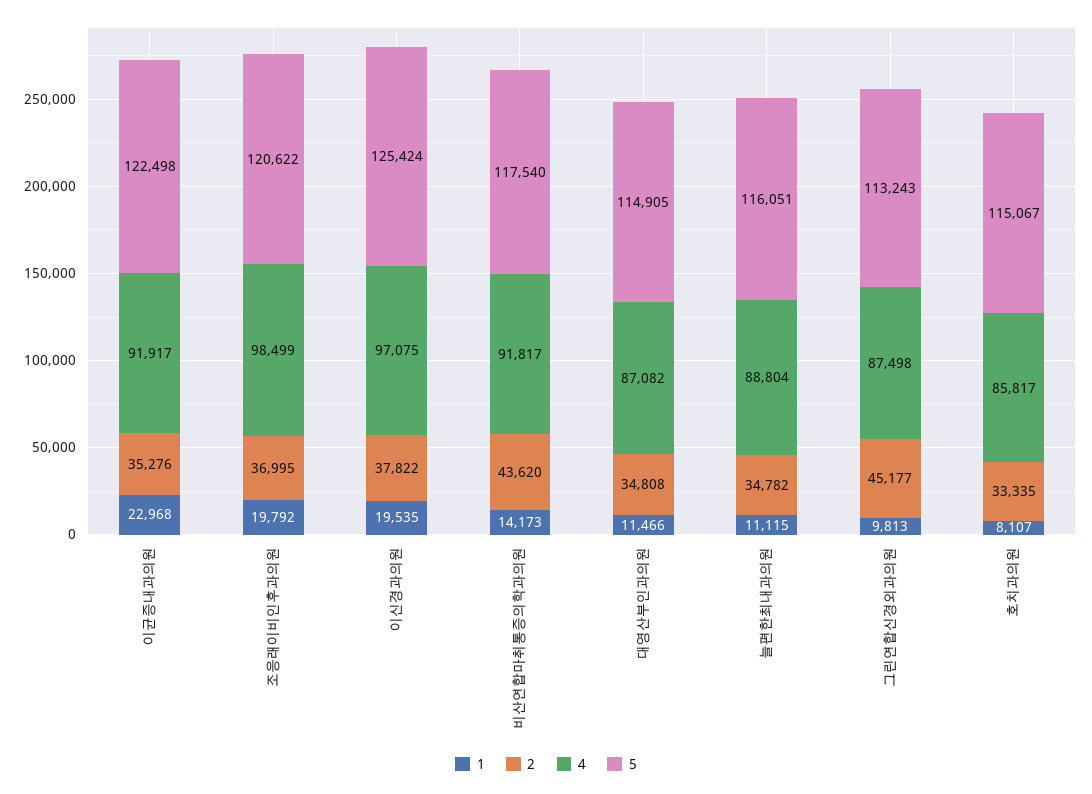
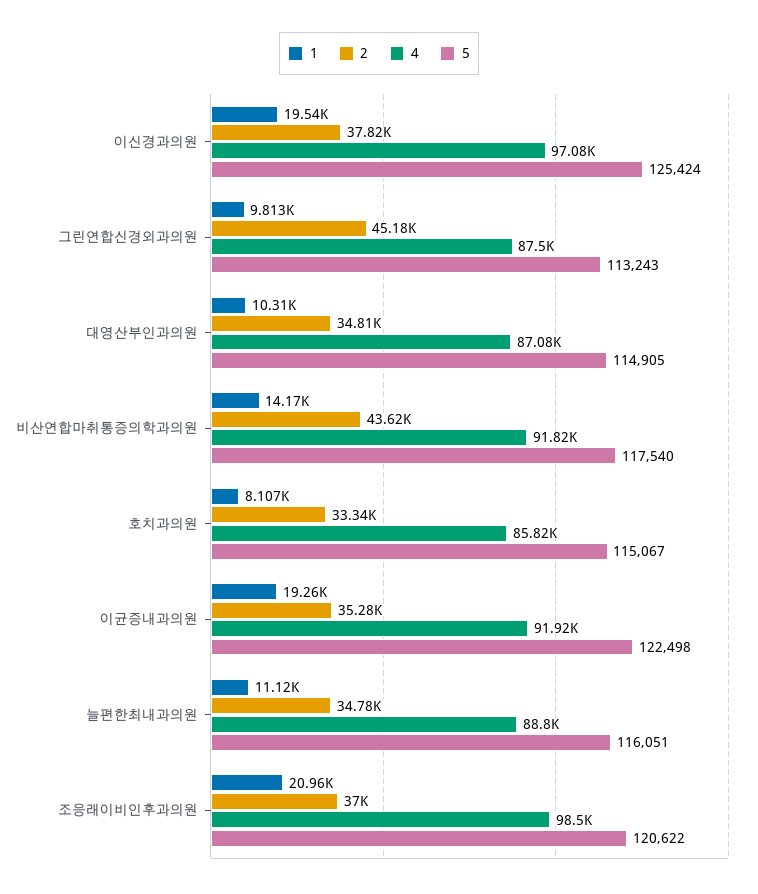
  {
    "1": {
-     "이균증내과의원": 22968,
+     "이균증내과의원": 19260,
-     "조응래이비인후과의원": 19792,
+     "조응래이비인후과의원": 20960,
      "이신경과의원": 19535,
      "비산연합마취통증의학과의원": 14173,
-     "대영산부인과의원": 11466,
+     "대영산부인과의원": 10310,
      "늘편한최내과의원": 11115,
      "그린연합신경외과의원": 9813,
      "호치과의원": 8107
    },
    "2": {
      "이균증내과의원": 35276,
      "조응래이비인후과의원": 36995,
      "이신경과의원": 37822,
      "비산연합마취통증의학과의원": 43620,
      "대영산부인과의원": 34808,
      "늘편한최내과의원": 34782,
      "그린연합신경외과의원": 45177,
      "호치과의원": 33335
    },
    "4": {
      "이균증내과의원": 91917,
      "조응래이비인후과의원": 98499,
      "이신경과의원": 97075,
      "비산연합마취통증의학과의원": 91817,
      "대영산부인과의원": 87082,
      "늘편한최내과의원": 88804,
      "그린연합신경외과의원": 87498,
      "호치과의원": 85817
    },
    "5": {
      "이균증내과의원": 122498,
      "조응래이비인후과의원": 120622,
      "이신경과의원": 125424,
      "비산연합마취통증의학과의원": 117540,
      "대영산부인과의원": 114905,
      "늘편한최내과의원": 116051,
      "그린연합신경외과의원": 113243,
      "호치과의원": 115067
    }
  }

